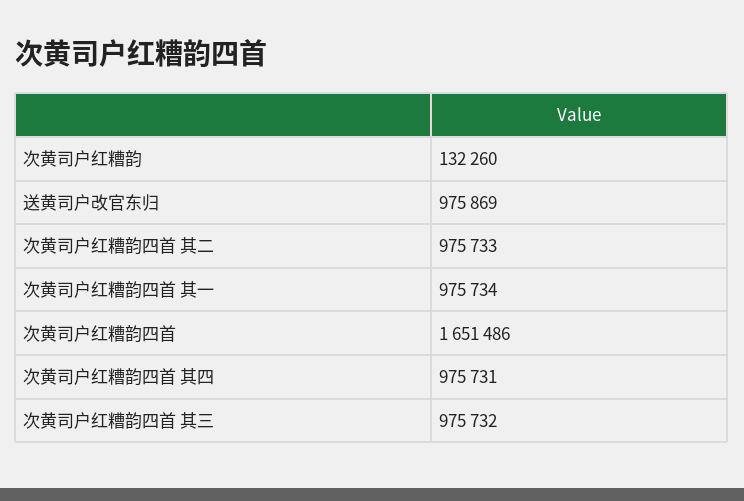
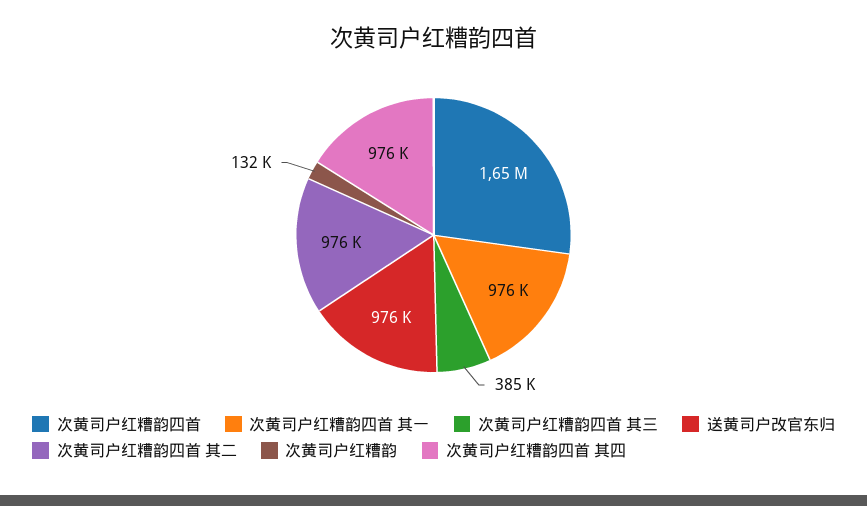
  {
    "次黄司户红糟韵": 132260,
    "送黄司户改官东归": 975869,
    "次黄司户红糟韵四首 其二": 975733,
    "次黄司户红糟韵四首 其一": 975734,
    "次黄司户红糟韵四首": 1651486,
    "次黄司户红糟韵四首 其四": 975731,
-   "次黄司户红糟韵四首 其三": 975732
+   "次黄司户红糟韵四首 其三": 385000
  }

